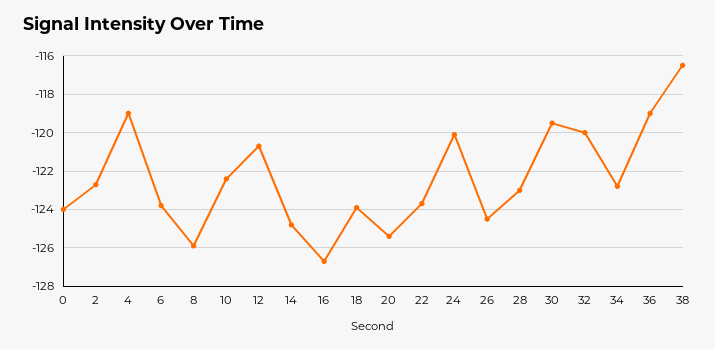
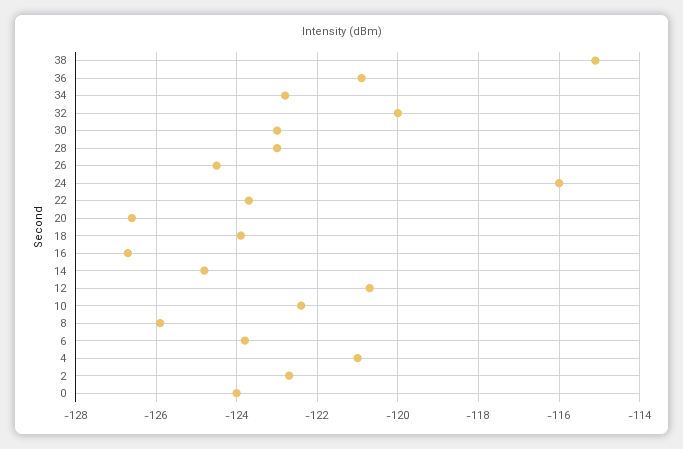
  {
    "0": -124,
    "2": -122.5,
-   "4": -119,
+   "4": -121,
    "6": -124,
    "8": -126,
    "10": -122.5,
    "12": -120.5,
    "14": -125,
    "16": -126.5,
    "18": -124,
-   "20": -125.5,
+   "20": -126.5,
    "22": -123.5,
-   "24": -120,
+   "24": -116,
    "26": -124.5,
    "28": -123,
-   "30": -119.5,
+   "30": -123,
    "32": -120,
    "34": -123,
-   "36": -119,
+   "36": -121,
-   "38": -116.5
+   "38": -115
  }

